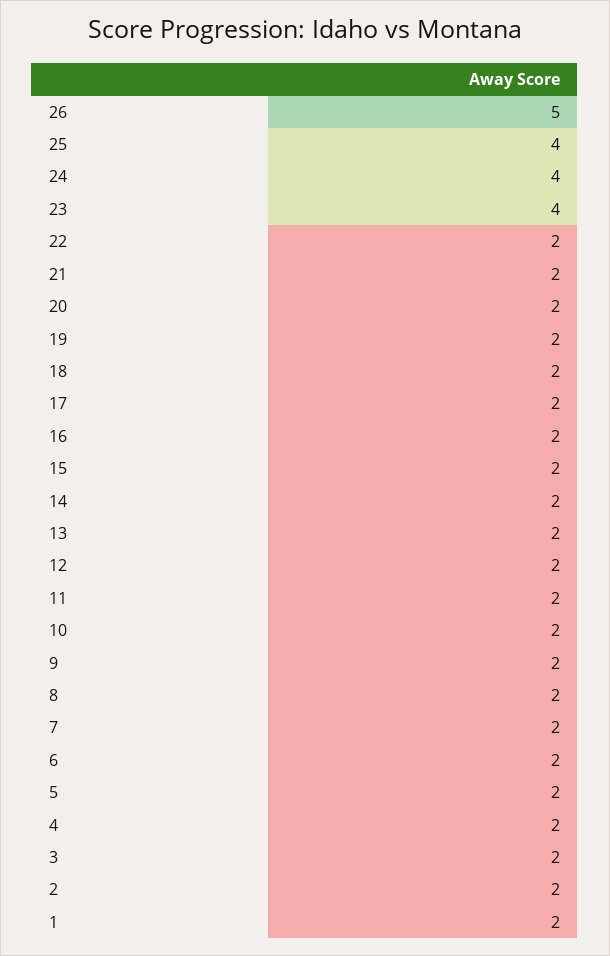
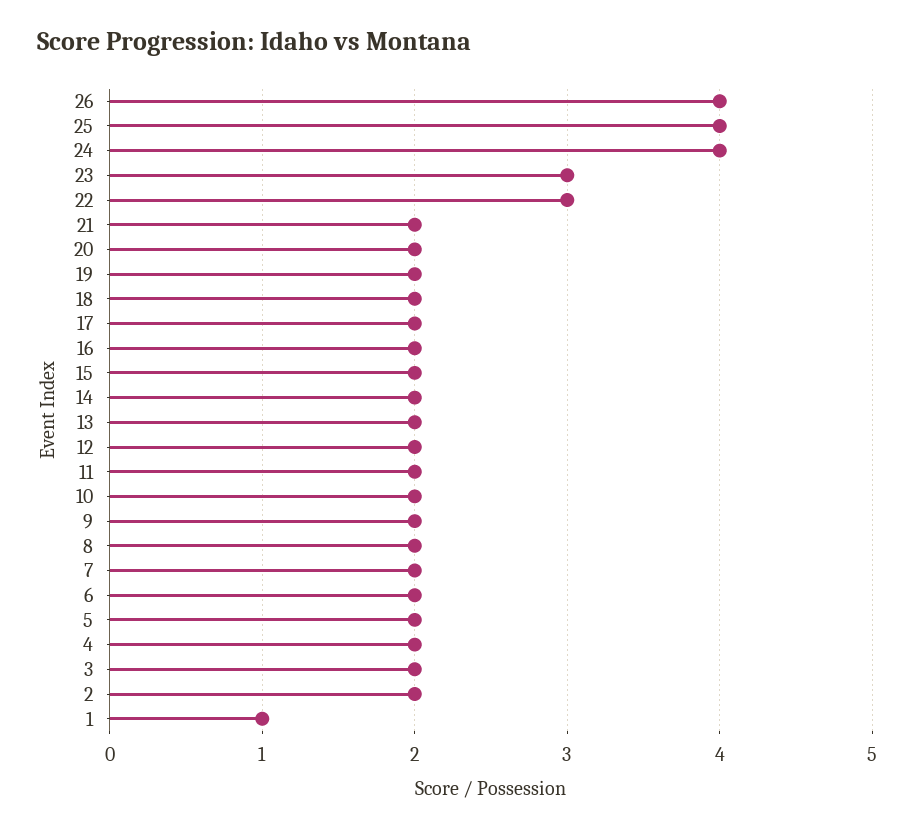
  {
-   "26": 5,
+   "26": 4,
    "25": 4,
    "24": 4,
-   "23": 4,
+   "23": 3,
-   "22": 2,
+   "22": 3,
    "21": 2,
    "20": 2,
    "19": 2,
    "18": 2,
    "17": 2,
    "16": 2,
    "15": 2,
    "14": 2,
    "13": 2,
    "12": 2,
    "11": 2,
    "10": 2,
    "9": 2,
    "8": 2,
    "7": 2,
    "6": 2,
    "5": 2,
    "4": 2,
    "3": 2,
    "2": 2,
-   "1": 2
+   "1": 1
  }

